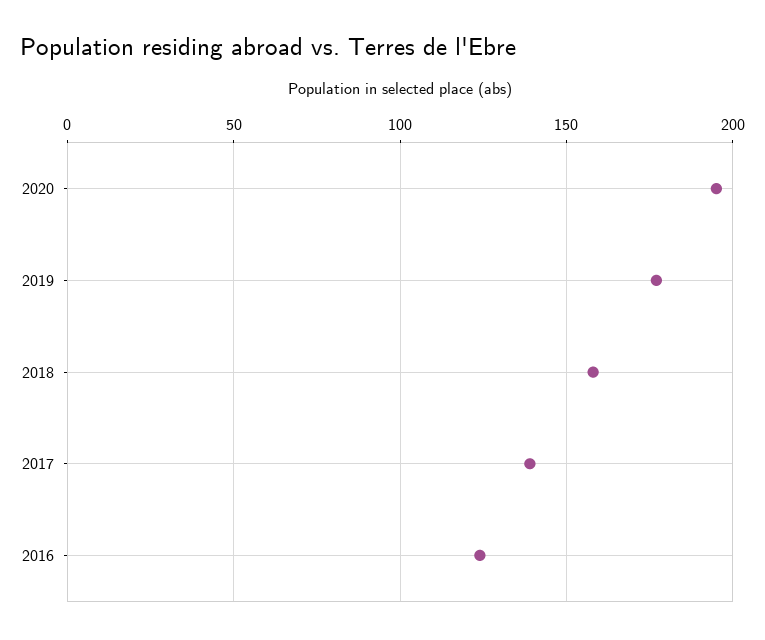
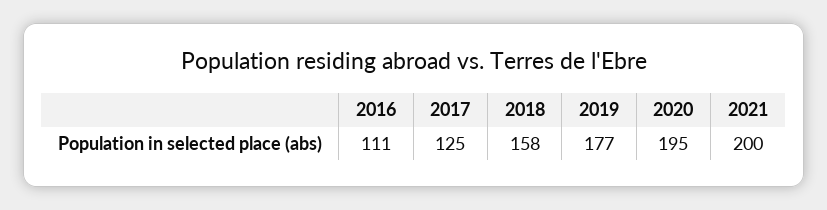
  {
    "2020": 195,
    "2019": 177,
    "2018": 158,
-   "2017": 140,
+   "2017": 125,
-   "2016": 125
+   "2016": 111,
+   "2021": 200
  }

